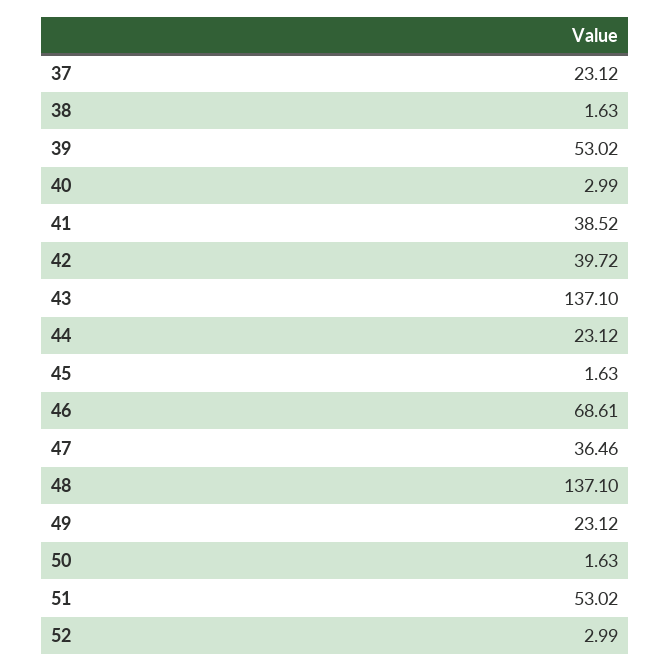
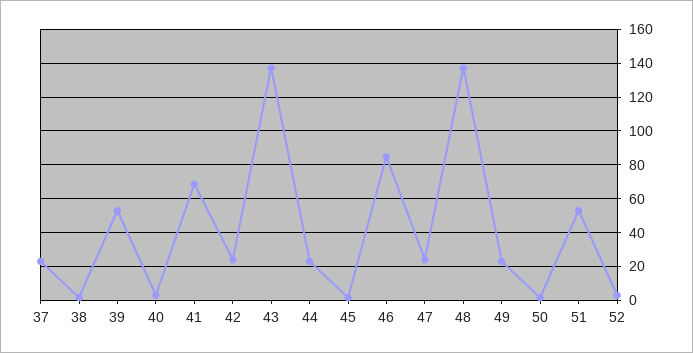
  {
    "37": 23.12,
    "38": 1.63,
    "39": 53.02,
    "40": 2.99,
-   "41": 38.52,
+   "41": 70,
-   "42": 39.72,
+   "42": 25,
    "43": 137.1,
    "44": 23.12,
    "45": 1.63,
-   "46": 68.61,
+   "46": 85,
-   "47": 36.46,
+   "47": 25,
    "48": 137.1,
    "49": 23.12,
    "50": 1.63,
    "51": 53.02,
    "52": 2.99
  }

